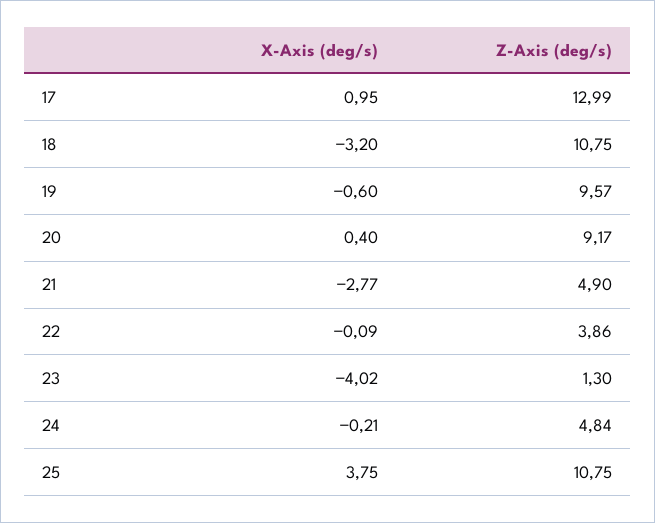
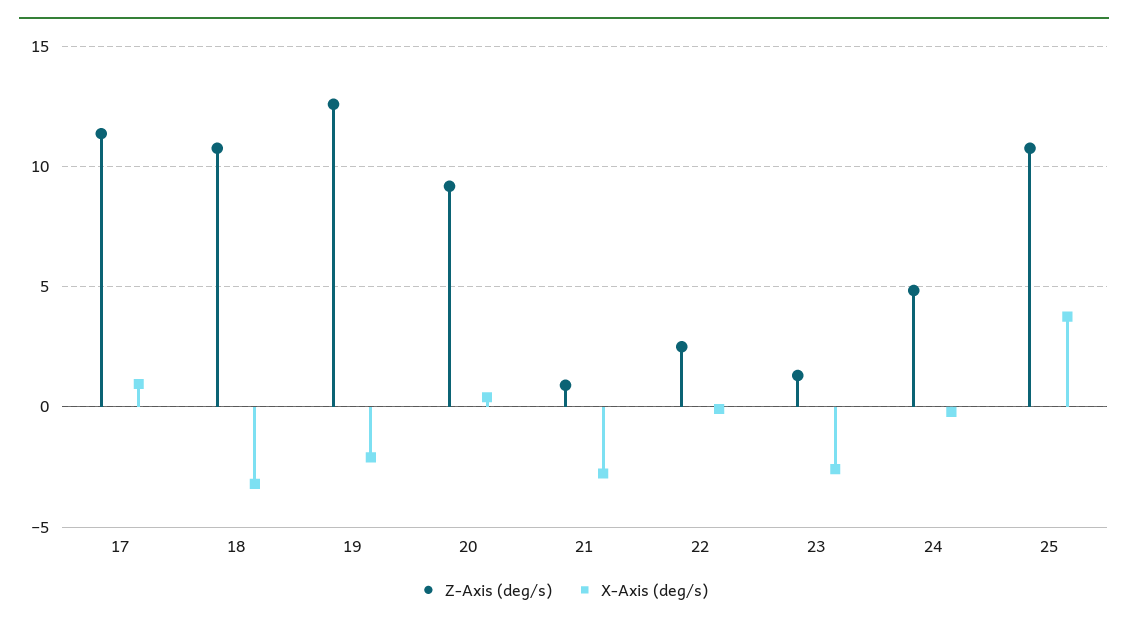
  {
    "X-Axis (deg/s)": {
      "17": 0.95,
      "18": -3.2,
-     "19": -0.6,
+     "19": -2,
      "20": 0.4,
      "21": -2.77,
      "22": -0.09,
-     "23": -4.02,
+     "23": -2.5,
      "24": -0.21,
      "25": 3.75
    },
    "Z-Axis (deg/s)": {
-     "17": 12.99,
+     "17": 11.5,
      "18": 10.75,
-     "19": 9.57,
+     "19": 12.5,
      "20": 9.17,
-     "21": 4.9,
+     "21": 1,
-     "22": 3.86,
+     "22": 2.5,
      "23": 1.3,
      "24": 4.84,
      "25": 10.75
    }
  }

